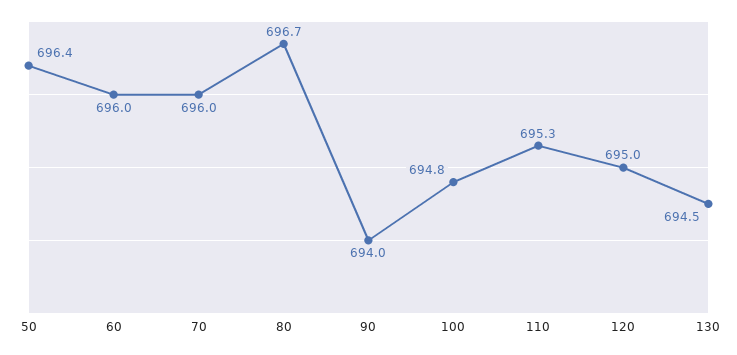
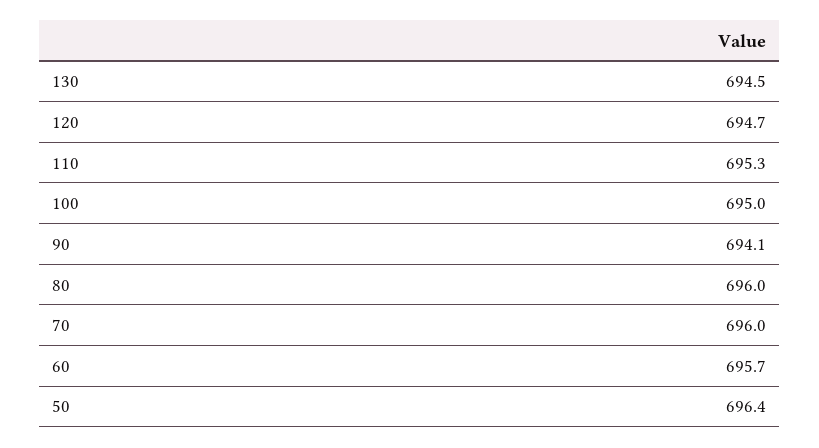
  {
    "50": 696.4,
-   "60": 696,
+   "60": 695.7,
    "70": 696,
-   "80": 696.7,
+   "80": 696,
-   "90": 694,
+   "90": 694.1,
-   "100": 694.8,
+   "100": 695,
    "110": 695.3,
-   "120": 695,
+   "120": 694.7,
    "130": 694.5
  }

